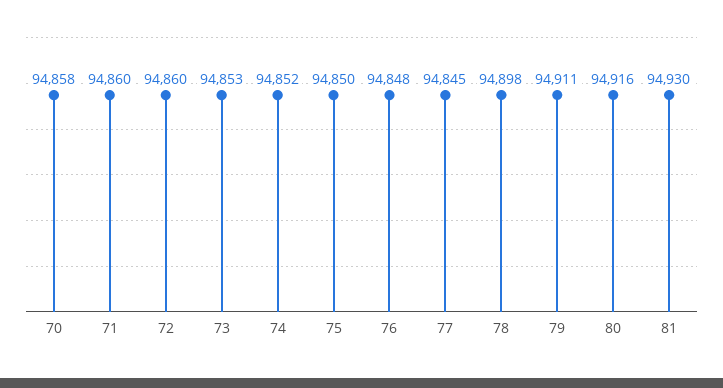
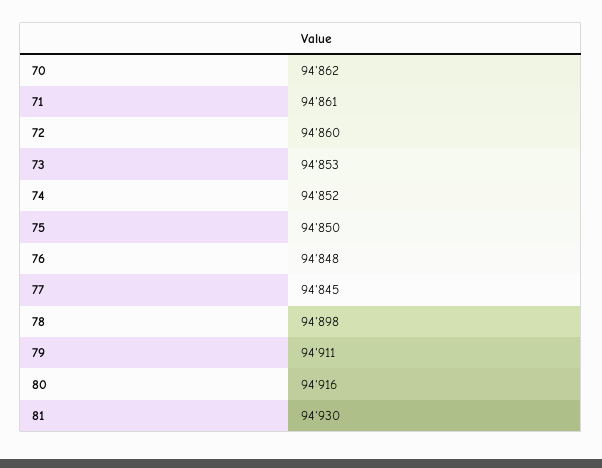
  {
-   "70": 94858,
+   "70": 94862,
-   "71": 94860,
+   "71": 94861,
    "72": 94860,
    "73": 94853,
    "74": 94852,
    "75": 94850,
    "76": 94848,
    "77": 94845,
    "78": 94898,
    "79": 94911,
    "80": 94916,
    "81": 94930
  }

